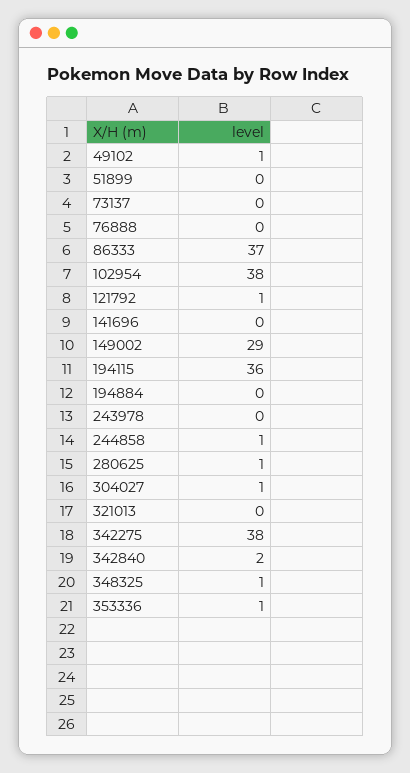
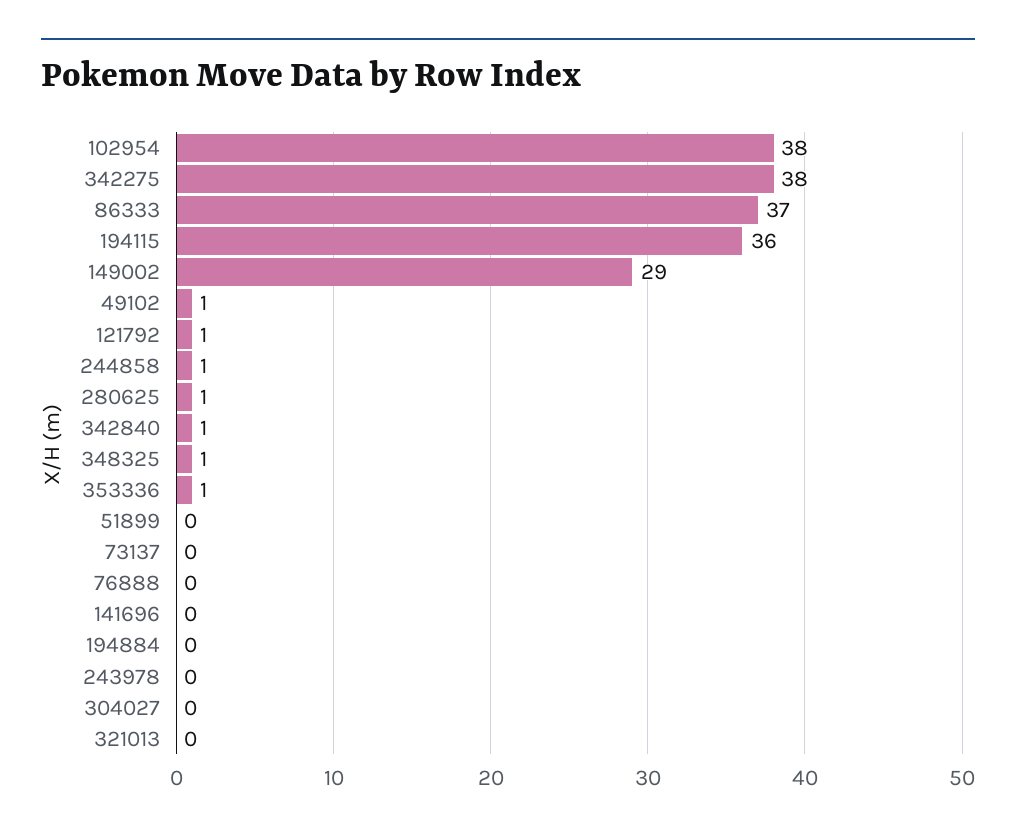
  {
    "49102": 1,
    "51899": 0,
    "73137": 0,
    "76888": 0,
    "86333": 37,
    "102954": 38,
    "121792": 1,
    "141696": 0,
    "149002": 29,
    "194115": 36,
    "194884": 0,
    "243978": 0,
    "244858": 1,
    "280625": 1,
-   "304027": 1,
+   "304027": 0,
    "321013": 0,
    "342275": 38,
-   "342840": 2,
+   "342840": 1,
    "348325": 1,
    "353336": 1
  }

